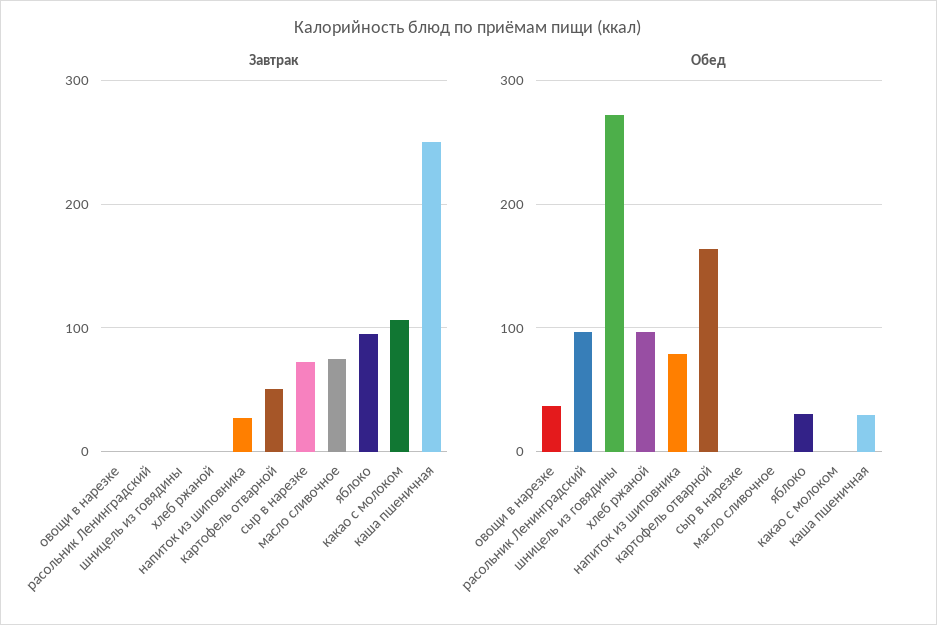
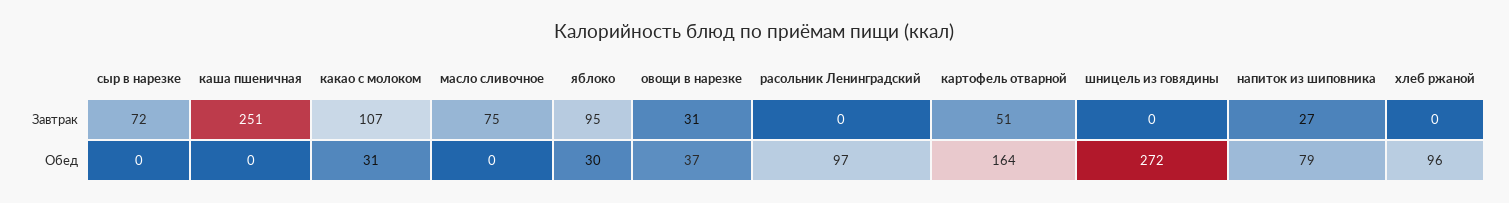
  {
    "Завтрак": {
-     "овощи в нарезке": 0,
+     "овощи в нарезке": 31,
      "расольник Ленинградский": 0,
      "шницель из говядины": 0,
      "хлеб ржаной": 0,
      "напиток из шиповника": 27,
      "картофель отварной": 51,
      "сыр в нарезке": 72,
      "масло сливочное": 75,
      "яблоко": 95,
      "какао с молоком": 107,
      "каша пшеничная": 251
    },
    "Обед": {
      "овощи в нарезке": 37,
      "расольник Ленинградский": 97,
      "шницель из говядины": 272,
      "хлеб ржаной": 96,
      "напиток из шиповника": 79,
      "картофель отварной": 164,
      "сыр в нарезке": 0,
      "масло сливочное": 0,
      "яблоко": 30,
-     "какао с молоком": 0,
+     "какао с молоком": 31,
-     "каша пшеничная": 30
+     "каша пшеничная": 0
    }
  }

